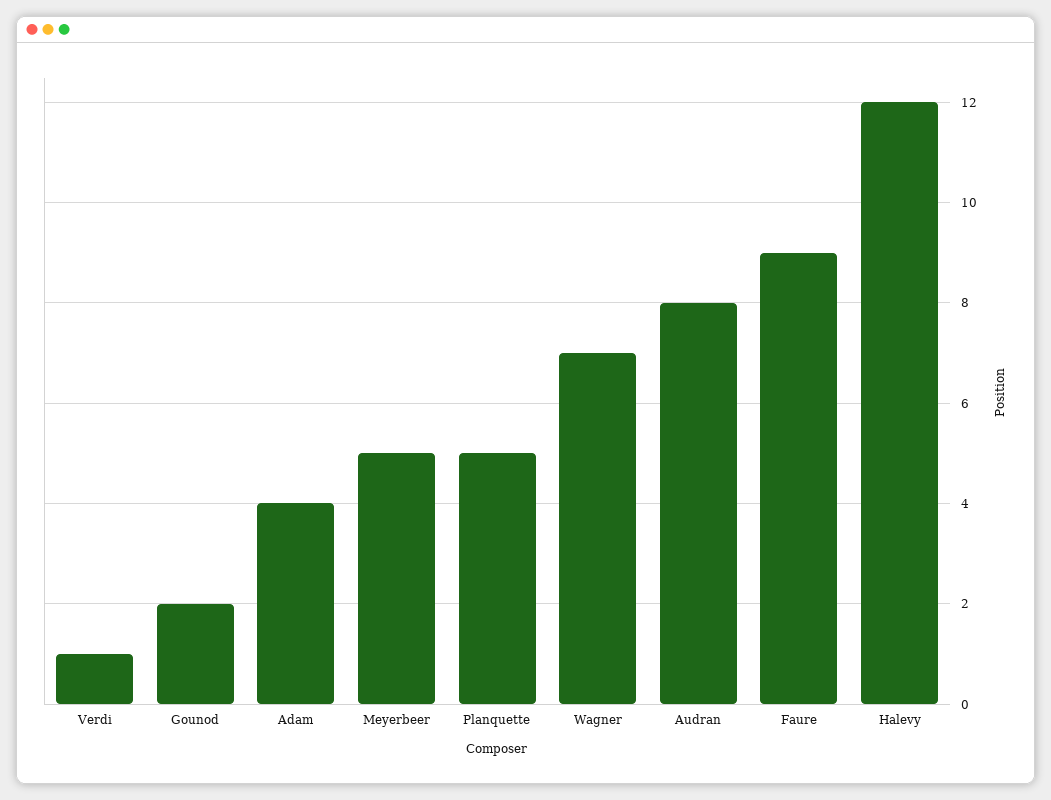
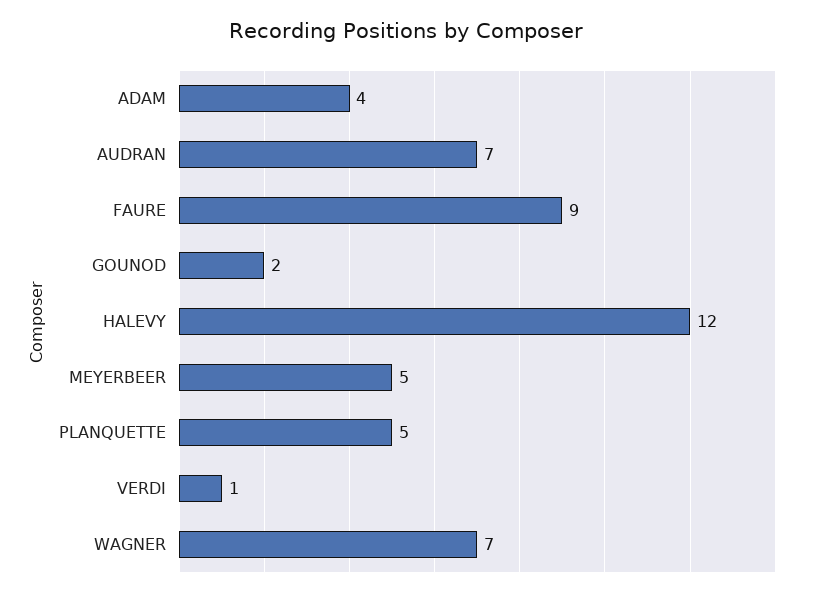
  {
    "Verdi": 1,
    "Gounod": 2,
    "Adam": 4,
    "Meyerbeer": 5,
    "Planquette": 5,
    "Wagner": 7,
-   "Audran": 8,
+   "Audran": 7,
    "Faure": 9,
    "Halevy": 12
  }

